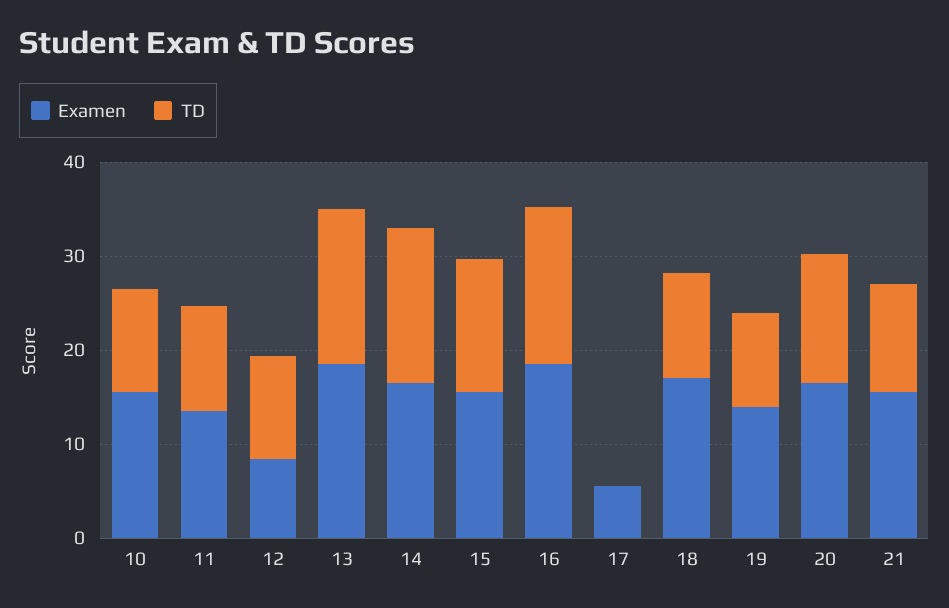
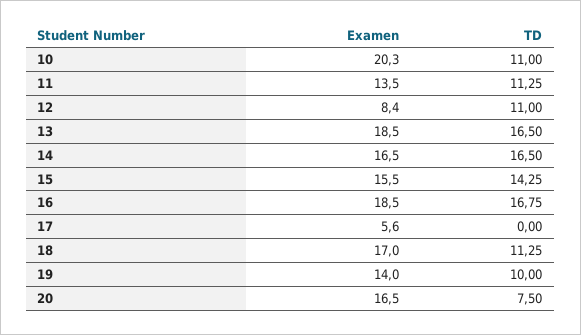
  {
    "Examen": {
-     "10": 16,
+     "10": 20.3,
      "11": 13.5,
      "12": 8.4,
      "13": 18.5,
      "14": 16.5,
      "15": 15.5,
      "16": 18.5,
      "17": 5.6,
      "18": 17,
      "19": 14,
-     "20": 16.5,
+     "20": 16.5
-     "21": 16
    },
    "TD": {
      "10": 11,
      "11": 11.25,
      "12": 11,
      "13": 16.5,
      "14": 16.5,
      "15": 14.25,
      "16": 16.75,
      "17": 0,
      "18": 11.25,
      "19": 10,
-     "20": 14,
+     "20": 7.5
-     "21": 12
    }
  }

